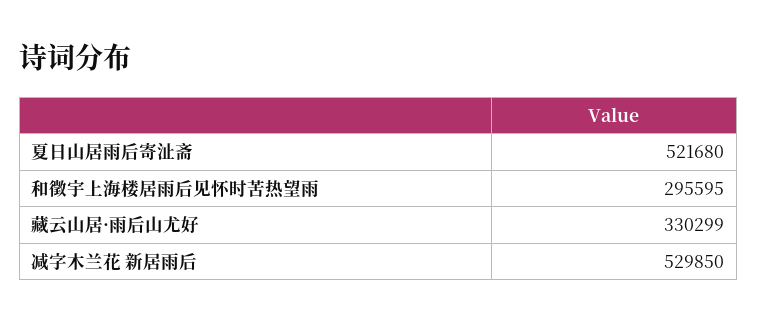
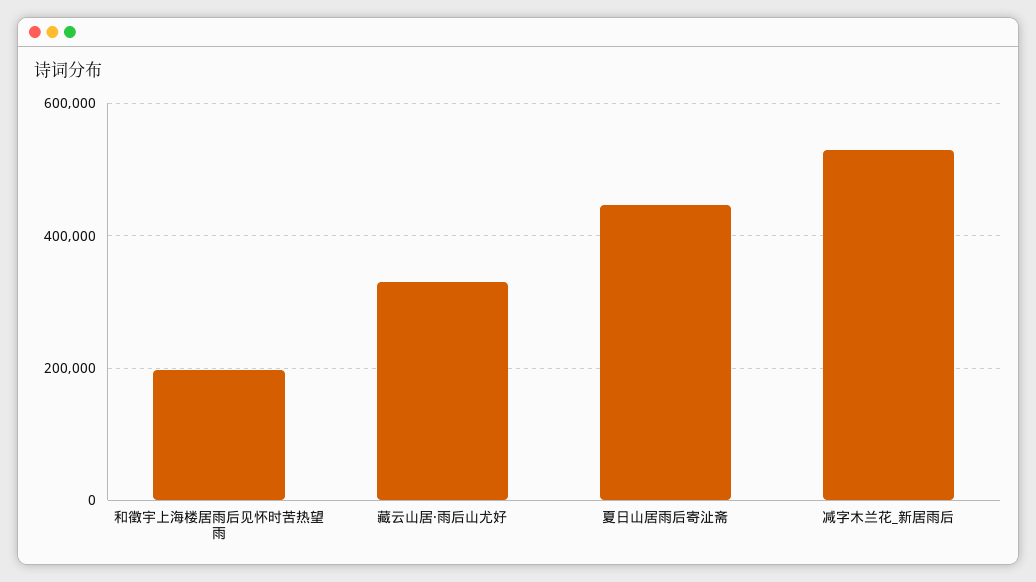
  {
-   "夏日山居雨后寄沚斋": 521680,
+   "夏日山居雨后寄沚斋": 440000,
-   "和徵宇上海楼居雨后见怀时苦热望雨": 295595,
+   "和徵宇上海楼居雨后见怀时苦热望雨": 200000,
    "藏云山居·雨后山尤好": 330299,
    "减字木兰花 新居雨后": 529850
  }

